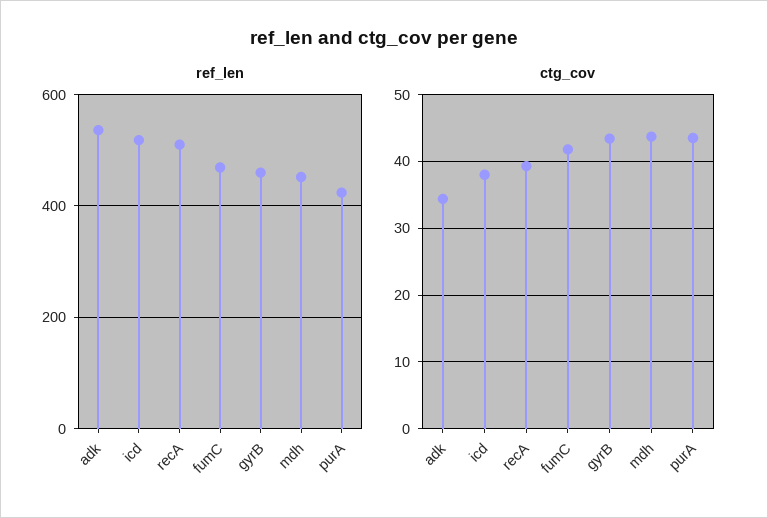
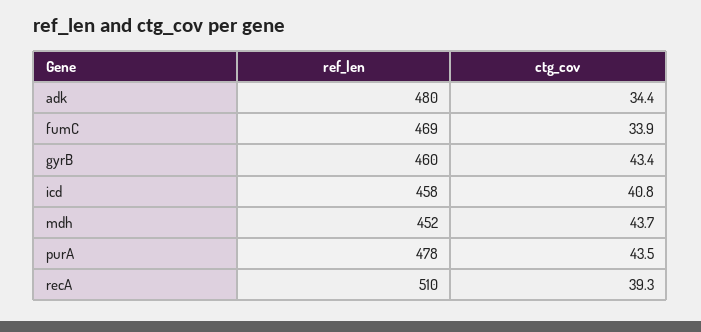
  {
    "ref_len": {
-     "adk": 540,
+     "adk": 480,
-     "icd": 520,
+     "icd": 458,
      "recA": 510,
      "fumC": 469,
      "gyrB": 460,
      "mdh": 452,
-     "purA": 420
+     "purA": 478
    },
    "ctg_cov": {
      "adk": 34.4,
-     "icd": 38,
+     "icd": 40.8,
      "recA": 39.3,
-     "fumC": 42,
+     "fumC": 33.9,
      "gyrB": 43.4,
      "mdh": 43.7,
      "purA": 43.5
    }
  }

